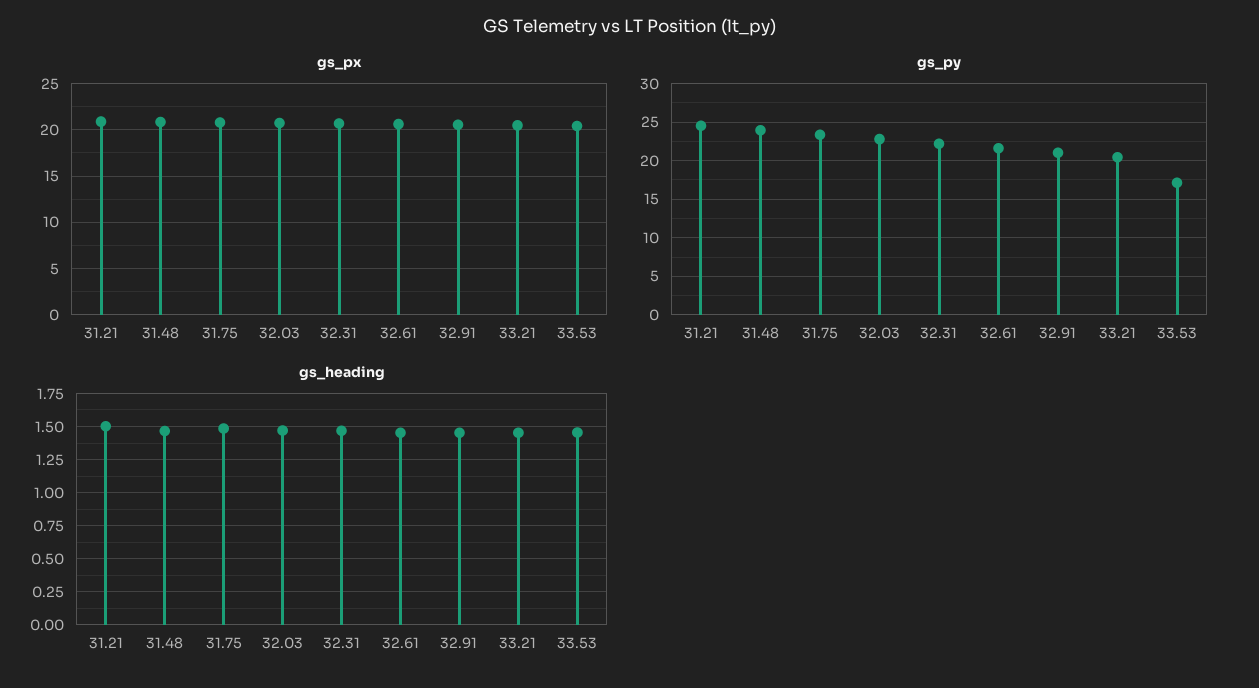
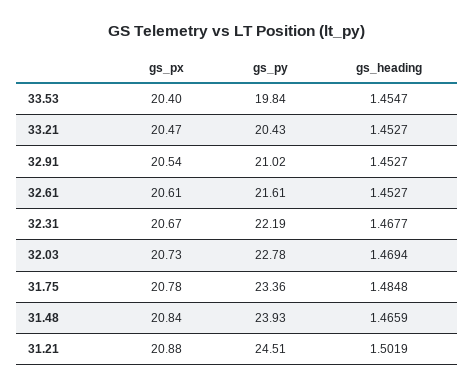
  {
    "gs_px": {
      "31.21": 20.88,
      "31.48": 20.84,
      "31.75": 20.78,
      "32.03": 20.73,
      "32.31": 20.67,
      "32.61": 20.61,
      "32.91": 20.54,
      "33.21": 20.47,
      "33.53": 20.4
    },
    "gs_py": {
      "31.21": 24.51,
      "31.48": 23.93,
      "31.75": 23.36,
      "32.03": 22.78,
      "32.31": 22.19,
      "32.61": 21.61,
      "32.91": 21.02,
      "33.21": 20.43,
-     "33.53": 17
+     "33.53": 19.84
    },
    "gs_heading": {
      "31.21": 1.5019,
      "31.48": 1.4659,
      "31.75": 1.4848,
      "32.03": 1.4694,
      "32.31": 1.4677,
      "32.61": 1.4527,
      "32.91": 1.4527,
      "33.21": 1.4527,
      "33.53": 1.4547
    }
  }

